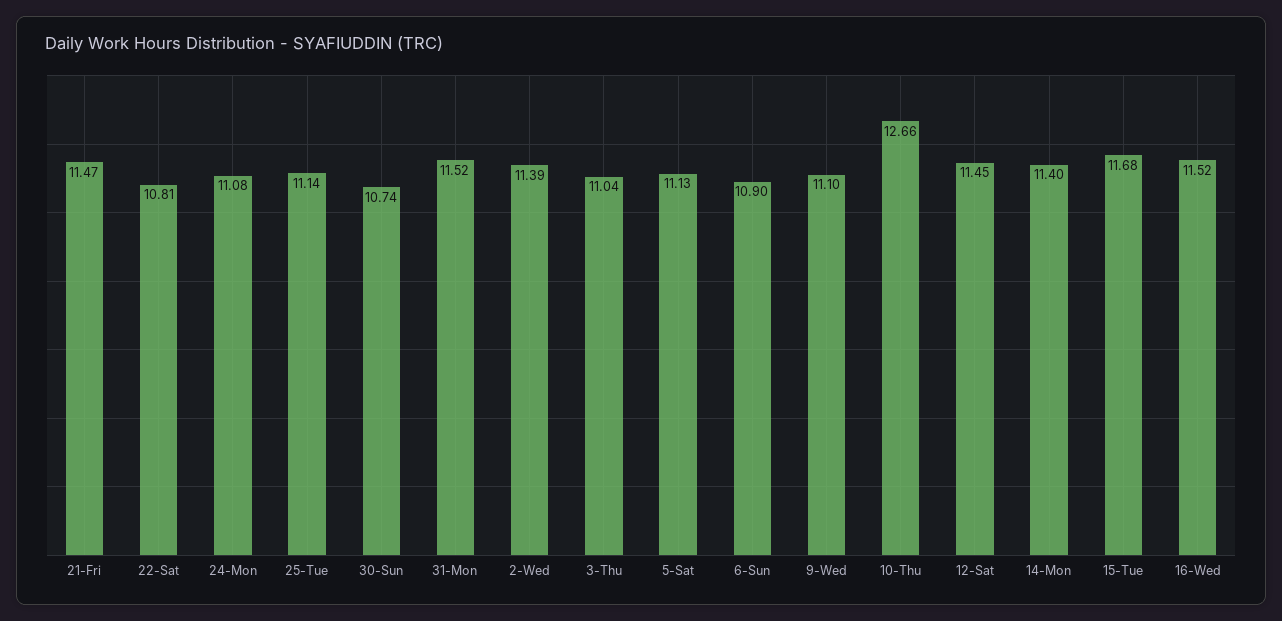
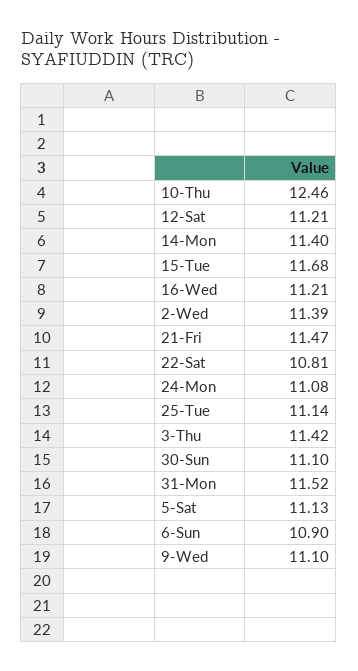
  {
    "21-Fri": 11.47,
    "22-Sat": 10.81,
    "24-Mon": 11.08,
    "25-Tue": 11.14,
-   "30-Sun": 10.74,
+   "30-Sun": 11.1,
    "31-Mon": 11.52,
    "2-Wed": 11.39,
-   "3-Thu": 11.04,
+   "3-Thu": 11.42,
    "5-Sat": 11.13,
    "6-Sun": 10.9,
    "9-Wed": 11.1,
-   "10-Thu": 12.66,
+   "10-Thu": 12.46,
-   "12-Sat": 11.45,
+   "12-Sat": 11.21,
    "14-Mon": 11.4,
    "15-Tue": 11.68,
-   "16-Wed": 11.52
+   "16-Wed": 11.21
  }

